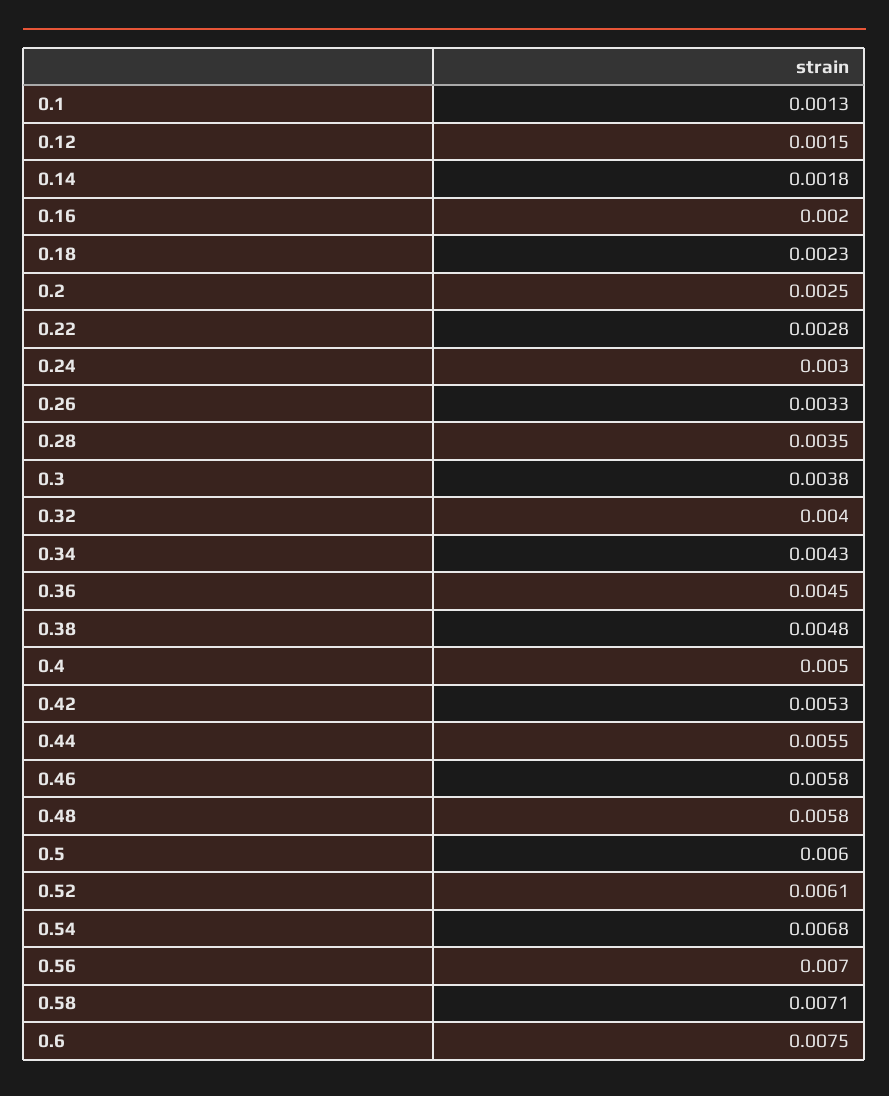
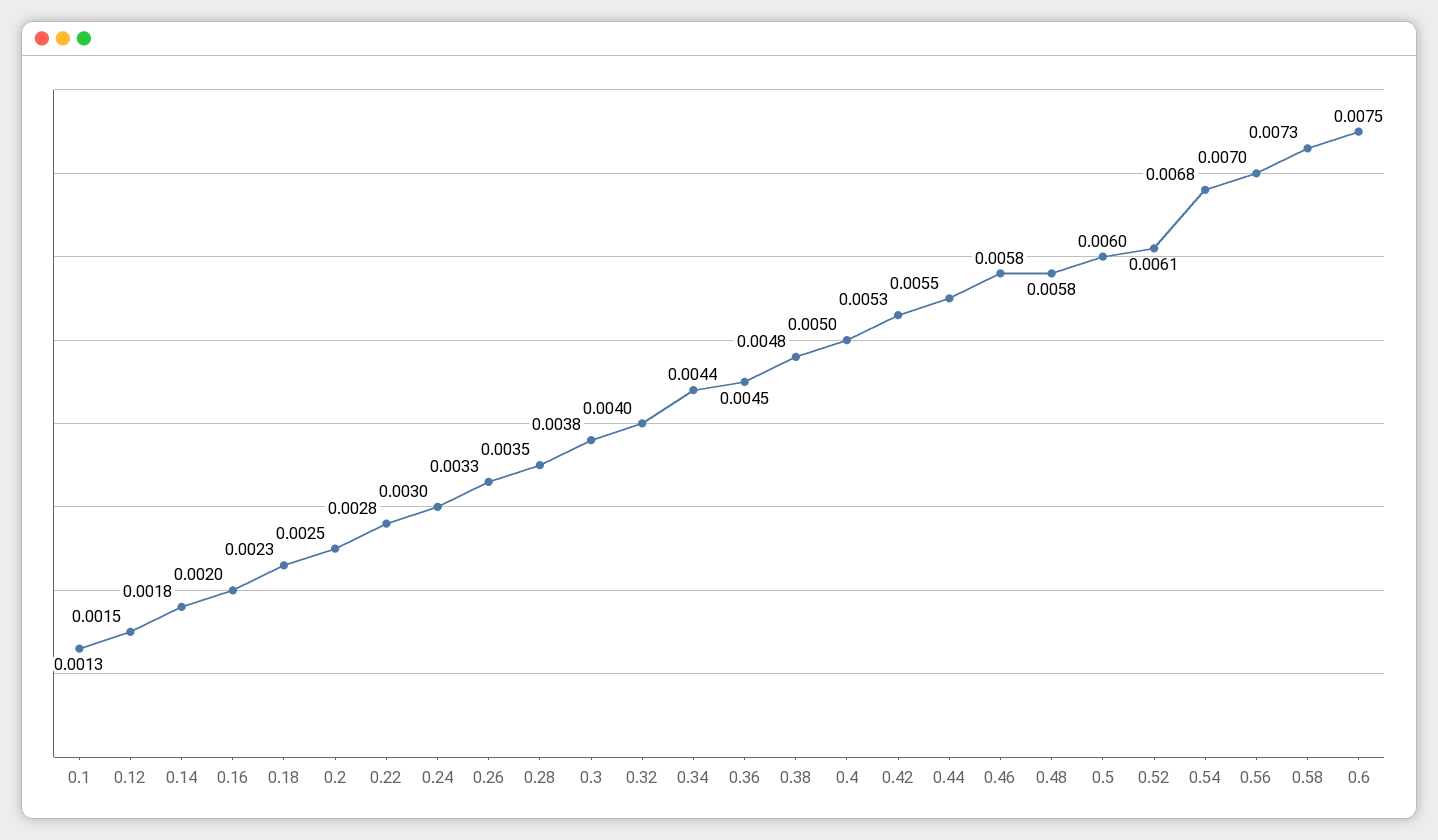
  {
    "0.1": 0.0013,
    "0.12": 0.0015,
    "0.14": 0.0018,
    "0.16": 0.002,
    "0.18": 0.0023,
    "0.2": 0.0025,
    "0.22": 0.0028,
    "0.24": 0.003,
    "0.26": 0.0033,
    "0.28": 0.0035,
    "0.3": 0.0038,
    "0.32": 0.004,
-   "0.34": 0.0043,
+   "0.34": 0.0044,
    "0.36": 0.0045,
    "0.38": 0.0048,
    "0.4": 0.005,
    "0.42": 0.0053,
    "0.44": 0.0055,
    "0.46": 0.0058,
    "0.48": 0.0058,
    "0.5": 0.006,
    "0.52": 0.0061,
    "0.54": 0.0068,
    "0.56": 0.007,
-   "0.58": 0.0071,
+   "0.58": 0.0073,
    "0.6": 0.0075
  }

